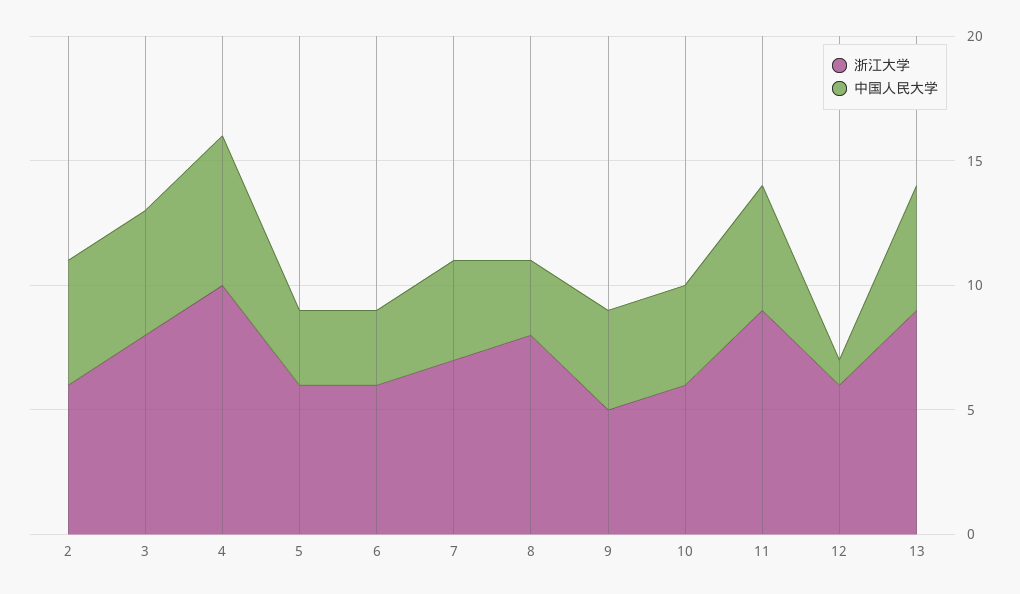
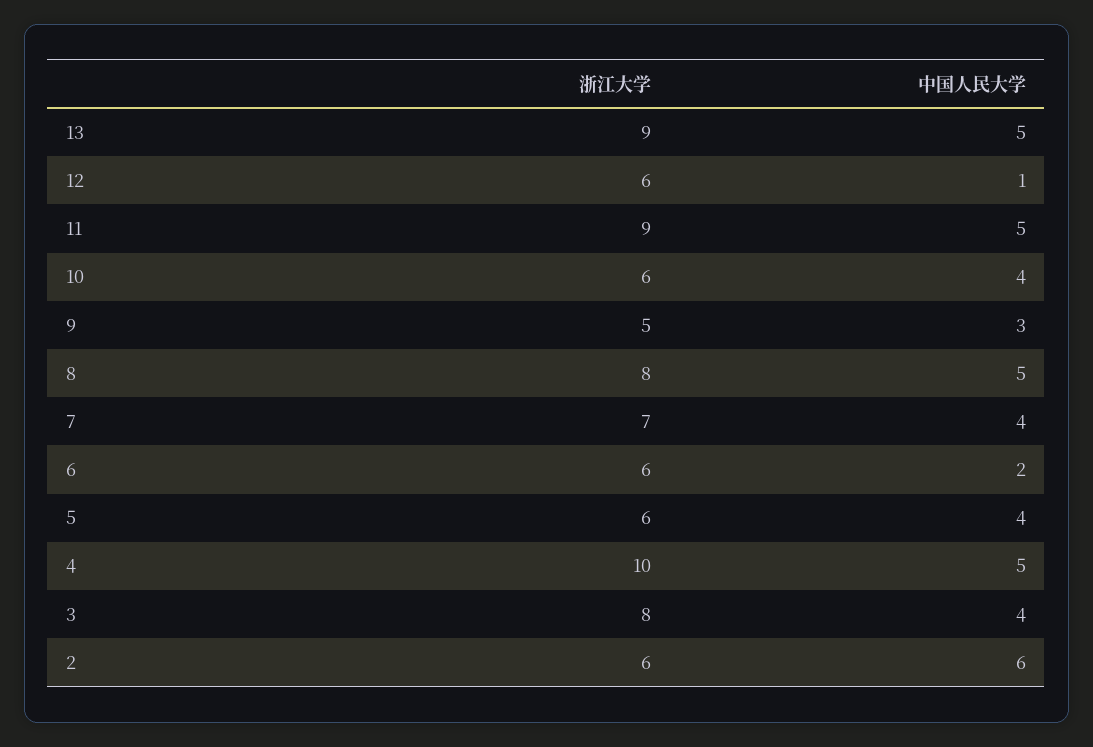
  {
    "浙江大学": {
      "2": 6,
      "3": 8,
      "4": 10,
      "5": 6,
      "6": 6,
      "7": 7,
      "8": 8,
      "9": 5,
      "10": 6,
      "11": 9,
      "12": 6,
      "13": 9
    },
    "中国人民大学": {
-     "2": 5,
+     "2": 6,
-     "3": 5,
+     "3": 4,
-     "4": 6,
+     "4": 5,
-     "5": 3,
+     "5": 4,
-     "6": 3,
+     "6": 2,
      "7": 4,
-     "8": 3,
+     "8": 5,
-     "9": 4,
+     "9": 3,
      "10": 4,
      "11": 5,
      "12": 1,
      "13": 5
    }
  }

